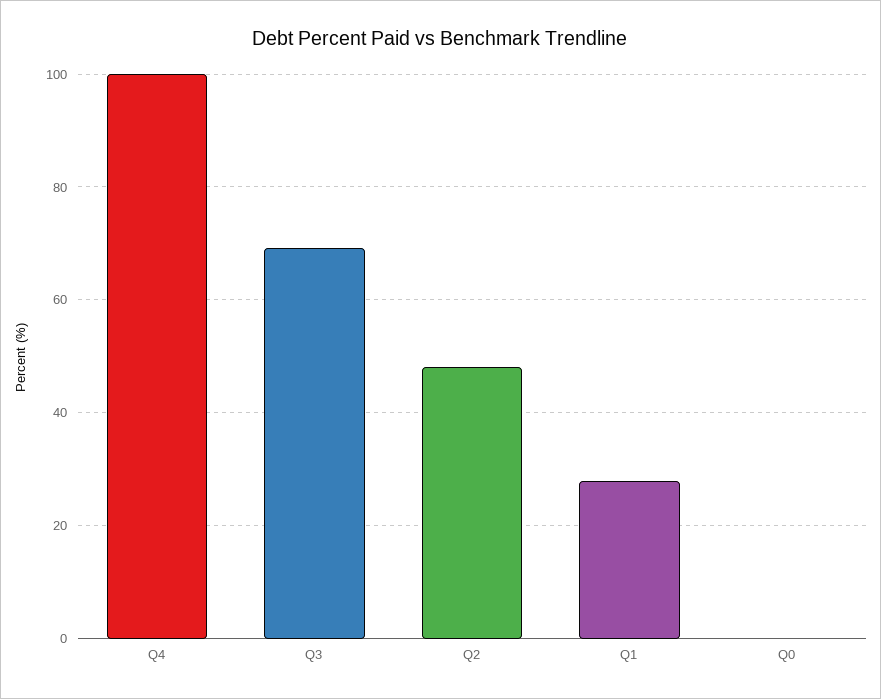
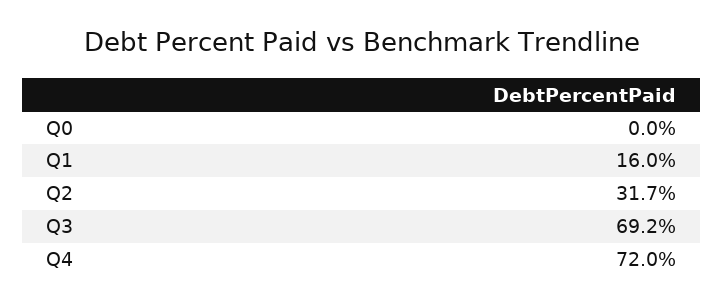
  {
-   "Q4": 100,
+   "Q4": 72,
    "Q3": 69.2,
-   "Q2": 48,
+   "Q2": 31.7,
-   "Q1": 28,
+   "Q1": 16,
    "Q0": 0
  }

